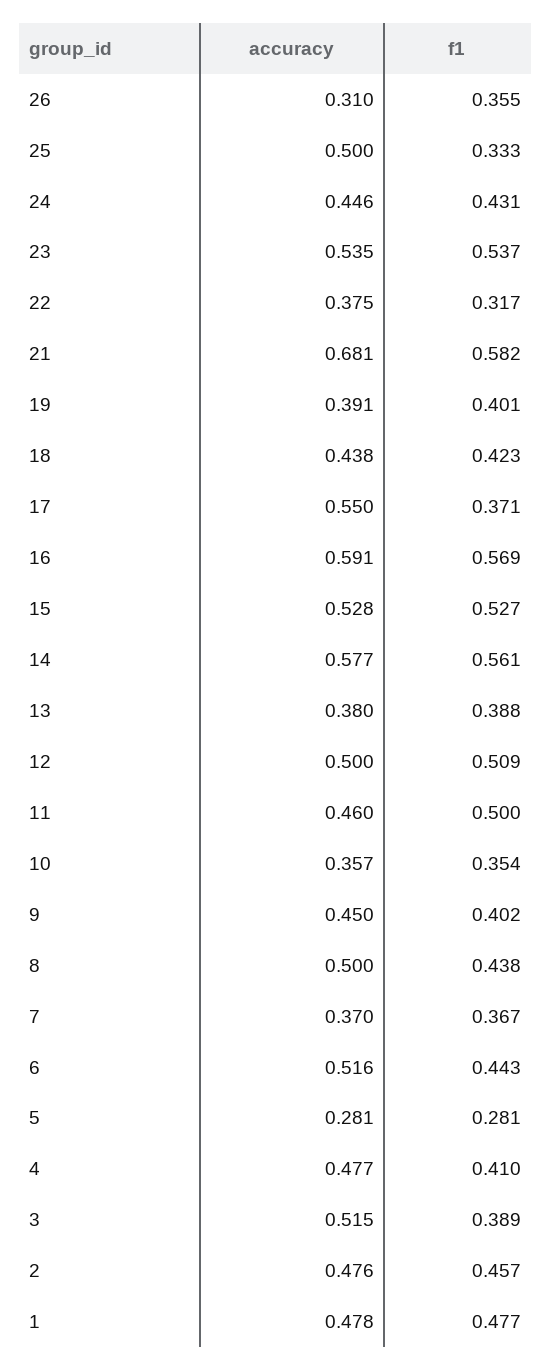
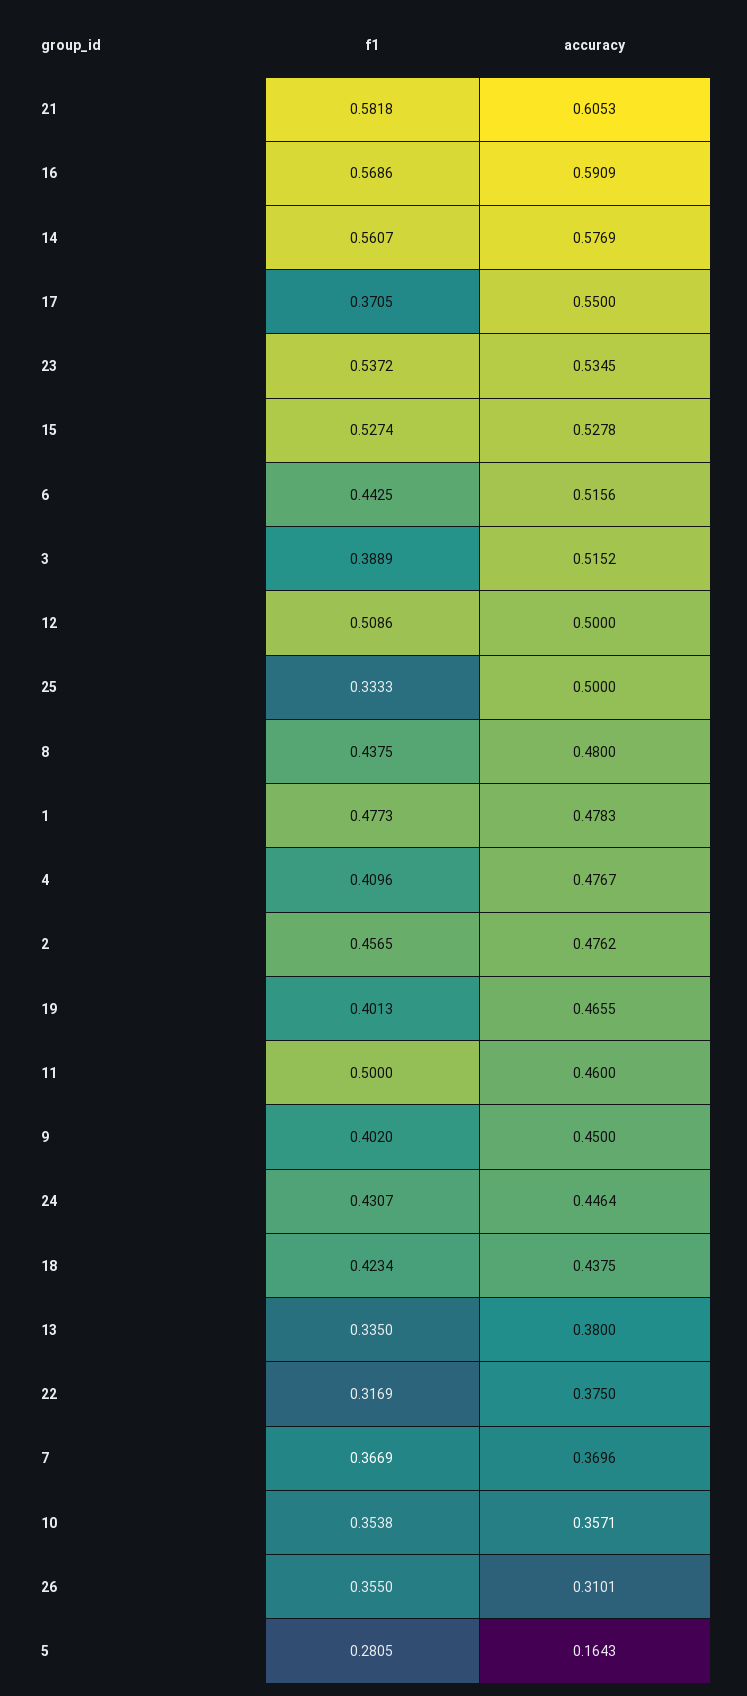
  {
    "accuracy": {
      "26": 0.3101,
      "25": 0.5,
      "24": 0.4464,
      "23": 0.5345,
      "22": 0.375,
-     "21": 0.681,
+     "21": 0.6053,
-     "19": 0.391,
+     "19": 0.4655,
      "18": 0.4375,
      "17": 0.55,
      "16": 0.5909,
      "15": 0.5278,
      "14": 0.5769,
      "13": 0.38,
      "12": 0.5,
      "11": 0.46,
      "10": 0.3571,
      "9": 0.45,
-     "8": 0.5,
+     "8": 0.48,
      "7": 0.3696,
      "6": 0.5156,
-     "5": 0.281,
+     "5": 0.1643,
      "4": 0.4767,
      "3": 0.5152,
      "2": 0.4762,
      "1": 0.4783
    },
    "f1": {
      "26": 0.355,
      "25": 0.3333,
      "24": 0.4307,
      "23": 0.5372,
      "22": 0.3169,
      "21": 0.5818,
      "19": 0.4013,
      "18": 0.4234,
      "17": 0.3705,
      "16": 0.5686,
      "15": 0.5274,
      "14": 0.5607,
-     "13": 0.388,
+     "13": 0.335,
      "12": 0.5086,
      "11": 0.5,
      "10": 0.3538,
      "9": 0.402,
      "8": 0.4375,
      "7": 0.3669,
      "6": 0.4425,
      "5": 0.2805,
      "4": 0.4096,
      "3": 0.3889,
      "2": 0.4565,
      "1": 0.4773
    }
  }

